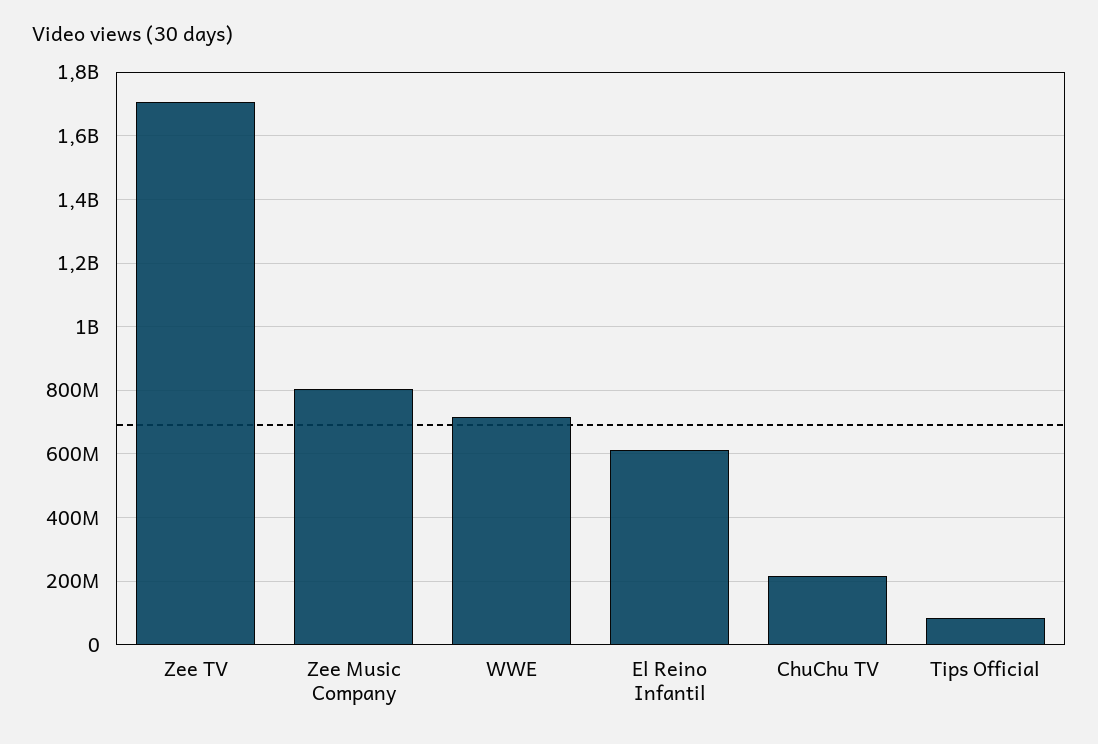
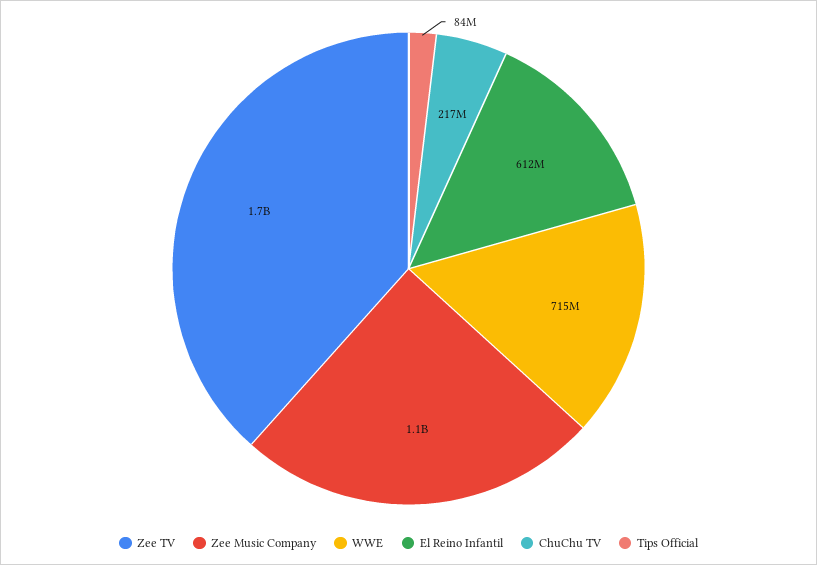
  {
    "Zee TV": 1700000000,
-   "Zee Music Company": 800000000,
+   "Zee Music Company": 1100000000,
    "WWE": 715000000,
    "El Reino Infantil": 612000000,
    "ChuChu TV": 217000000,
    "Tips Official": 84000000
  }

